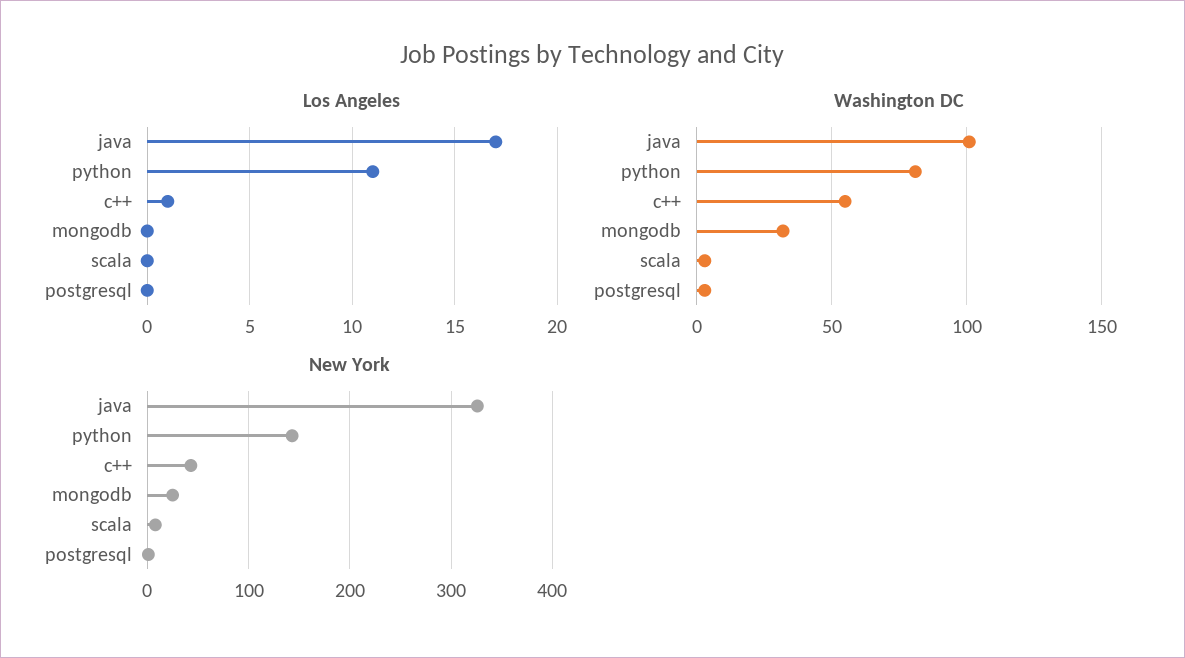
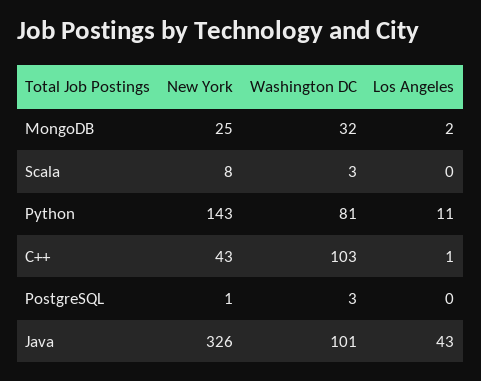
  {
    "Los Angeles": {
-     "java": 17,
+     "java": 43,
      "python": 11,
      "c++": 1,
-     "mongodb": 0,
+     "mongodb": 2,
      "scala": 0,
      "postgresql": 0
    },
    "Washington DC": {
      "java": 101,
      "python": 81,
-     "c++": 55,
+     "c++": 103,
      "mongodb": 32,
      "scala": 3,
      "postgresql": 3
    },
    "New York": {
      "java": 326,
      "python": 143,
      "c++": 43,
      "mongodb": 25,
      "scala": 8,
      "postgresql": 1
    }
  }

